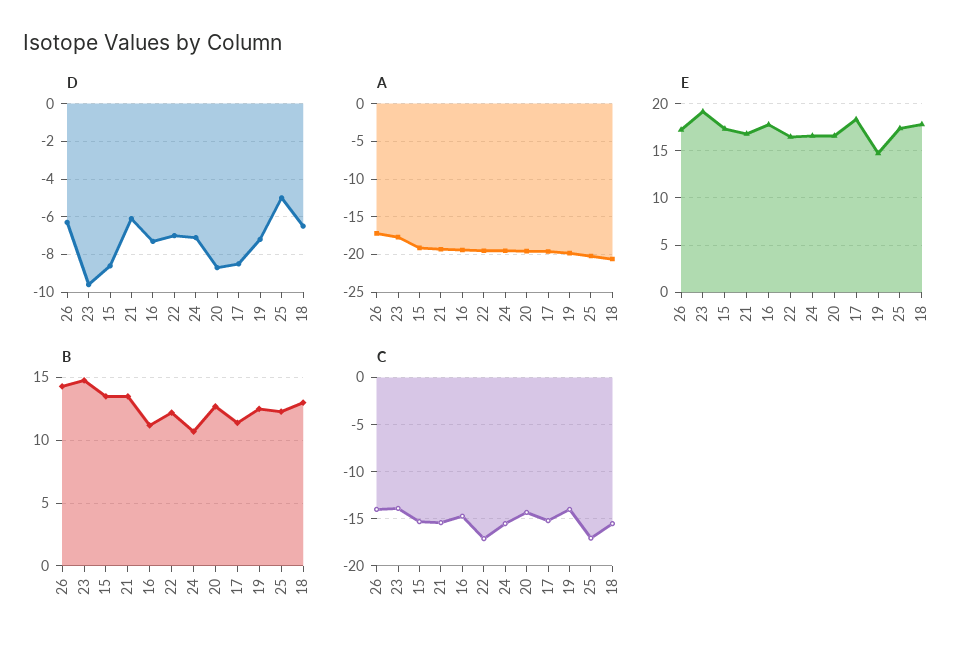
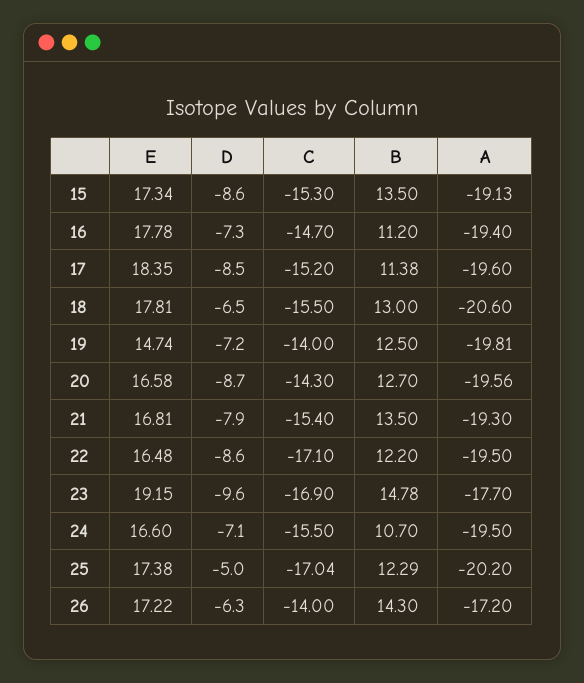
  {
    "D": {
      "26": -6.3,
      "23": -9.6,
      "15": -8.6,
-     "21": -6,
+     "21": -7.9,
      "16": -7.3,
-     "22": -7,
+     "22": -8.6,
      "24": -7.1,
      "20": -8.7,
      "17": -8.5,
      "19": -7.2,
      "25": -5,
      "18": -6.5
    },
    "A": {
      "26": -17.2,
      "23": -17.7,
      "15": -19.13,
      "21": -19.3,
      "16": -19.4,
      "22": -19.5,
      "24": -19.5,
      "20": -19.56,
      "17": -19.6,
      "19": -19.81,
      "25": -20.2,
      "18": -20.6
    },
    "E": {
      "26": 17.22,
      "23": 19.15,
      "15": 17.34,
      "21": 16.81,
      "16": 17.78,
      "22": 16.48,
      "24": 16.6,
      "20": 16.58,
      "17": 18.35,
      "19": 14.74,
      "25": 17.38,
      "18": 17.81
    },
    "B": {
      "26": 14.3,
      "23": 14.78,
      "15": 13.5,
      "21": 13.5,
      "16": 11.2,
      "22": 12.2,
      "24": 10.7,
      "20": 12.7,
      "17": 11.38,
      "19": 12.5,
      "25": 12.29,
      "18": 13
    },
    "C": {
      "26": -14,
-     "23": -14,
+     "23": -16.9,
      "15": -15.3,
      "21": -15.4,
      "16": -14.7,
      "22": -17.1,
      "24": -15.5,
      "20": -14.3,
      "17": -15.2,
      "19": -14,
      "25": -17.04,
      "18": -15.5
    }
  }

